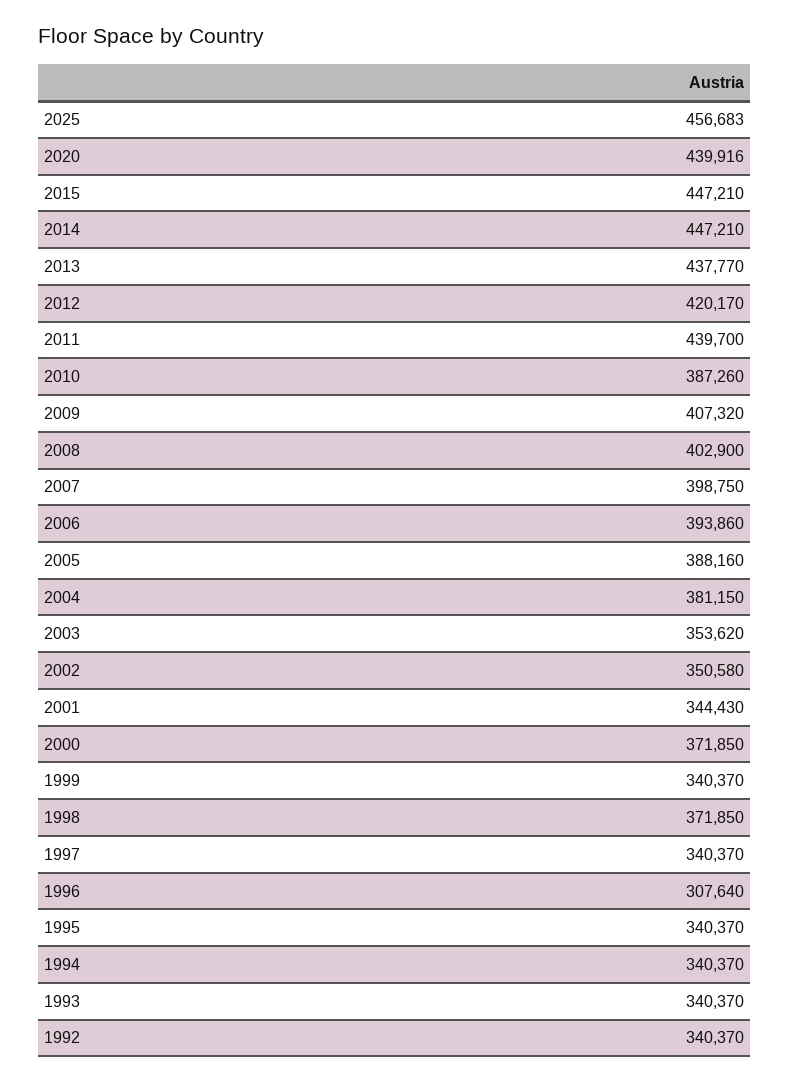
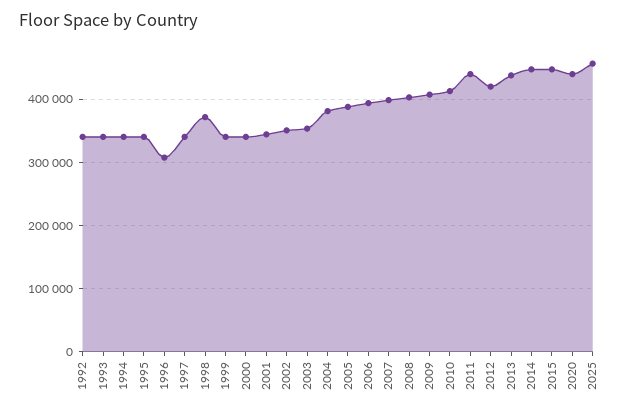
  {
    "2025": 456683,
    "2020": 439916,
    "2015": 447210,
    "2014": 447210,
    "2013": 437770,
    "2012": 420170,
    "2011": 439700,
-   "2010": 387260,
+   "2010": 410000,
    "2009": 407320,
    "2008": 402900,
    "2007": 398750,
    "2006": 393860,
    "2005": 388160,
    "2004": 381150,
    "2003": 353620,
    "2002": 350580,
    "2001": 344430,
-   "2000": 371850,
+   "2000": 340000,
    "1999": 340370,
    "1998": 371850,
    "1997": 340370,
    "1996": 307640,
    "1995": 340370,
    "1994": 340370,
    "1993": 340370,
    "1992": 340370
  }

